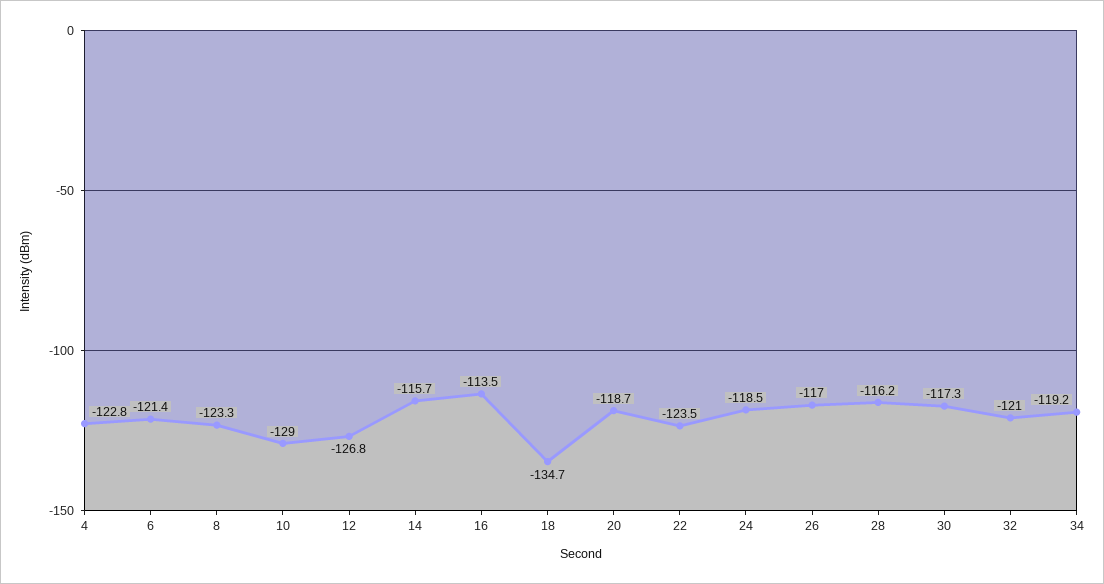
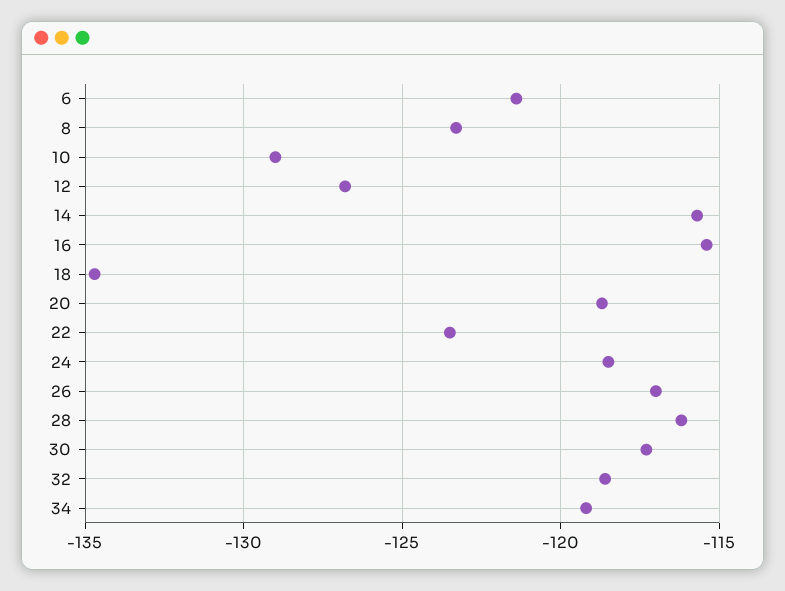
  {
-   "4": -122.8,
    "6": -121.4,
    "8": -123.3,
    "10": -129,
    "12": -126.8,
    "14": -115.7,
-   "16": -113.5,
+   "16": -115.5,
    "18": -134.7,
    "20": -118.7,
    "22": -123.5,
    "24": -118.5,
    "26": -117,
    "28": -116.2,
    "30": -117.3,
-   "32": -121,
+   "32": -118.5,
    "34": -119.2
  }

